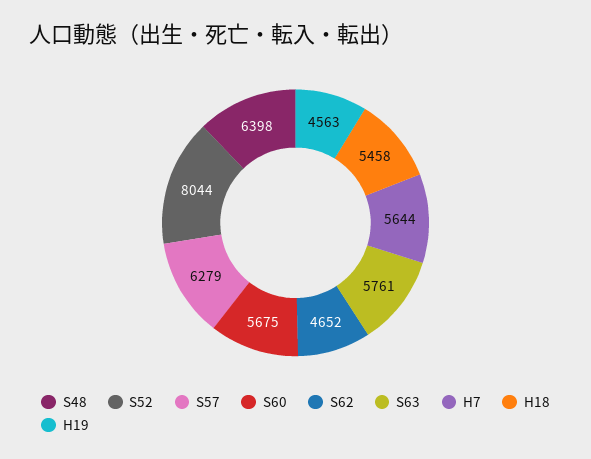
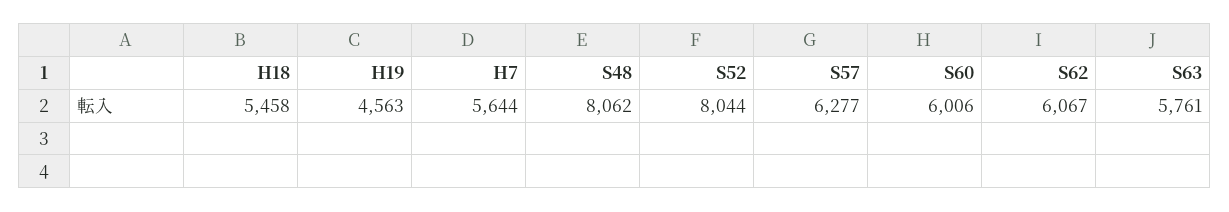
  {
-   "S48": 6398,
+   "S48": 8062,
    "S52": 8044,
-   "S57": 6279,
+   "S57": 6277,
-   "S60": 5675,
+   "S60": 6006,
-   "S62": 4652,
+   "S62": 6067,
    "S63": 5761,
    "H7": 5644,
    "H18": 5458,
    "H19": 4563
  }

